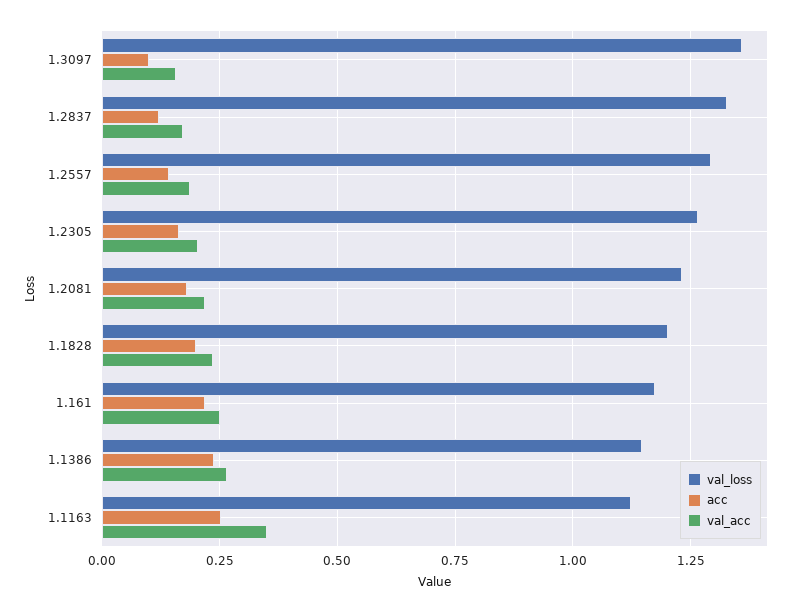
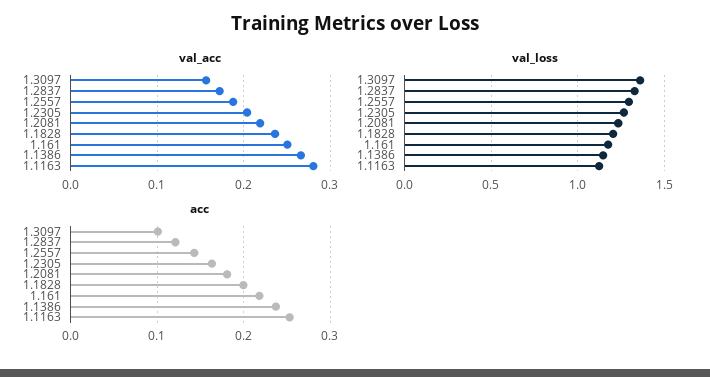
  {
    "val_loss": {
      "1.3097": 1.35,
      "1.2837": 1.325,
      "1.2557": 1.3,
      "1.2305": 1.275,
      "1.2081": 1.225,
      "1.1828": 1.2,
      "1.161": 1.175,
      "1.1386": 1.15,
      "1.1163": 1.125
    },
    "acc": {
      "1.3097": 0.1,
      "1.2837": 0.12,
      "1.2557": 0.14,
      "1.2305": 0.16,
      "1.2081": 0.18,
      "1.1828": 0.2,
      "1.161": 0.22,
      "1.1386": 0.24,
      "1.1163": 0.25
    },
    "val_acc": {
      "1.3097": 0.16,
      "1.2837": 0.17,
      "1.2557": 0.19,
      "1.2305": 0.2,
      "1.2081": 0.22,
      "1.1828": 0.24,
      "1.161": 0.25,
      "1.1386": 0.27,
-     "1.1163": 0.35
+     "1.1163": 0.28
    }
  }

